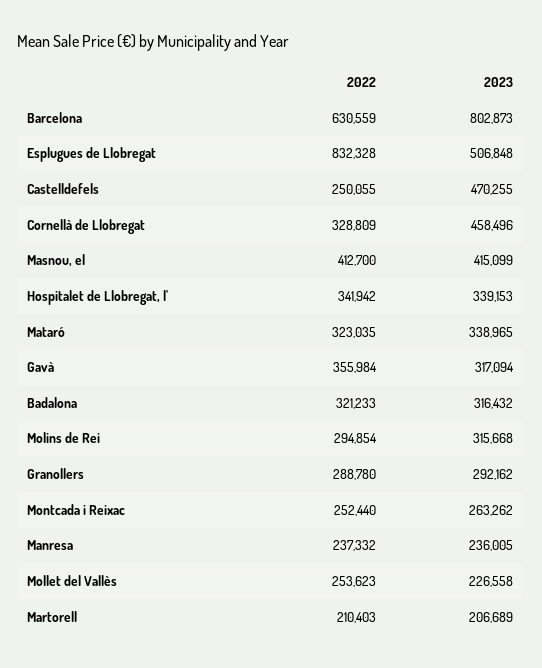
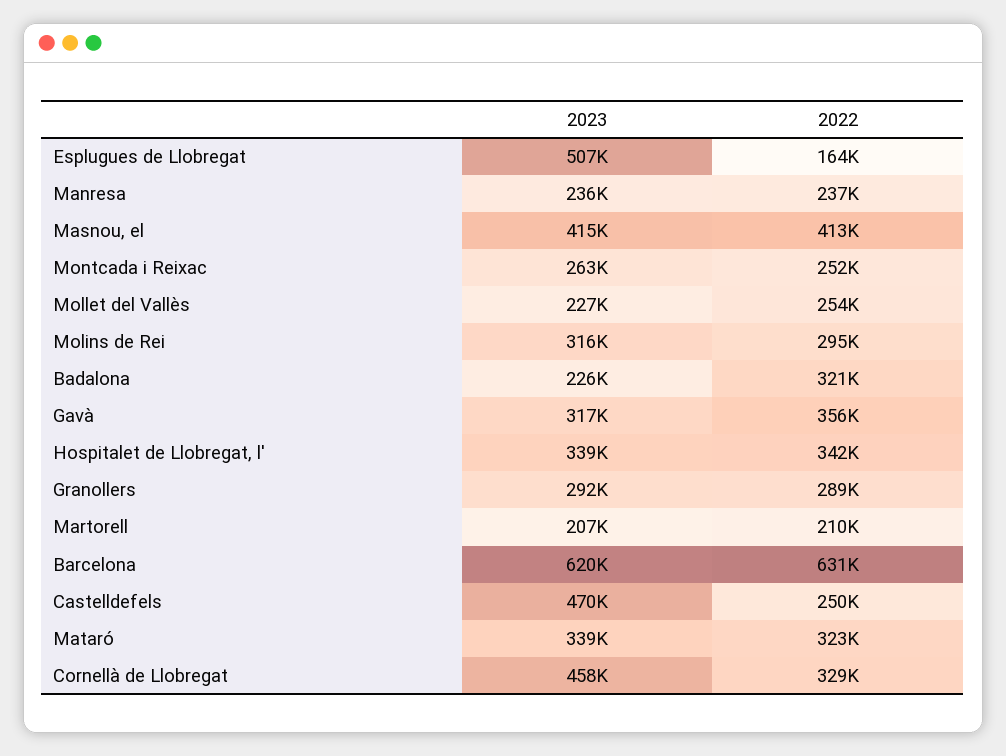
  {
    "2022": {
      "Barcelona": 630559,
-     "Esplugues de Llobregat": 832328,
+     "Esplugues de Llobregat": 164000,
      "Castelldefels": 250055,
      "Cornellà de Llobregat": 328809,
      "Masnou, el": 412700,
      "Hospitalet de Llobregat, l'": 341942,
      "Mataró": 323035,
      "Gavà": 355984,
      "Badalona": 321233,
      "Molins de Rei": 294854,
      "Granollers": 288780,
      "Montcada i Reixac": 252440,
      "Manresa": 237332,
      "Mollet del Vallès": 253623,
      "Martorell": 210403
    },
    "2023": {
-     "Barcelona": 802873,
+     "Barcelona": 620000,
      "Esplugues de Llobregat": 506848,
      "Castelldefels": 470255,
      "Cornellà de Llobregat": 458496,
      "Masnou, el": 415099,
      "Hospitalet de Llobregat, l'": 339153,
      "Mataró": 338965,
      "Gavà": 317094,
-     "Badalona": 316432,
+     "Badalona": 226000,
      "Molins de Rei": 315668,
      "Granollers": 292162,
      "Montcada i Reixac": 263262,
      "Manresa": 236005,
      "Mollet del Vallès": 226558,
      "Martorell": 206689
    }
  }

